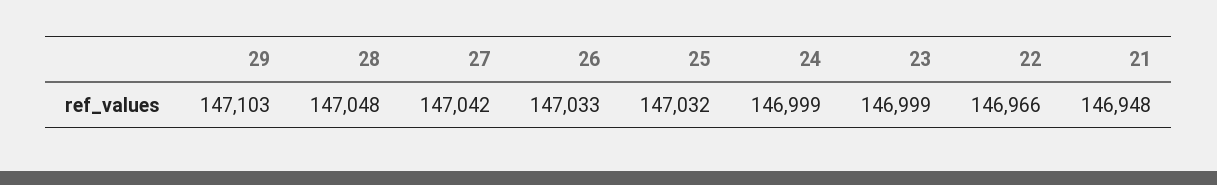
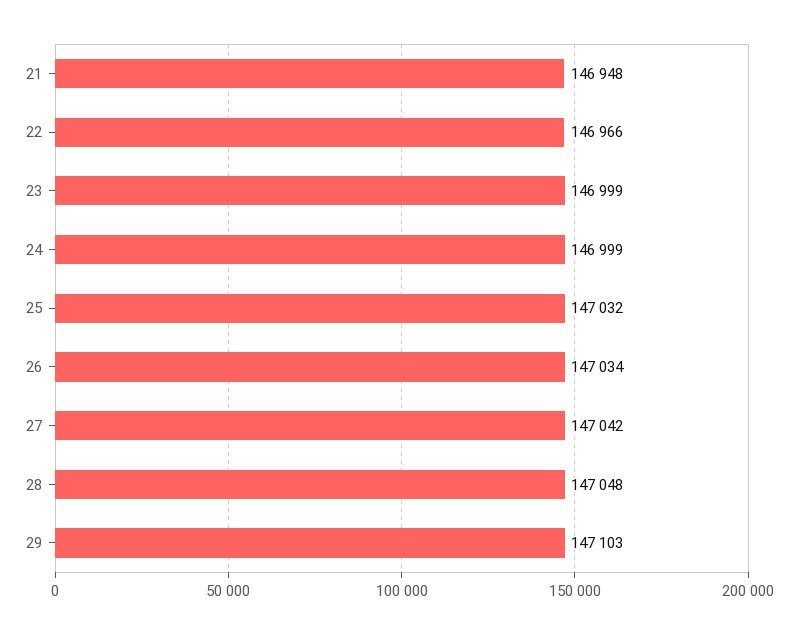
  {
    "29": 147103,
    "28": 147048,
    "27": 147042,
-   "26": 147033,
+   "26": 147034,
    "25": 147032,
    "24": 146999,
    "23": 146999,
    "22": 146966,
    "21": 146948
  }

